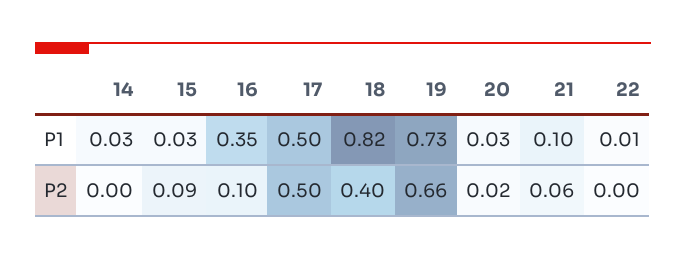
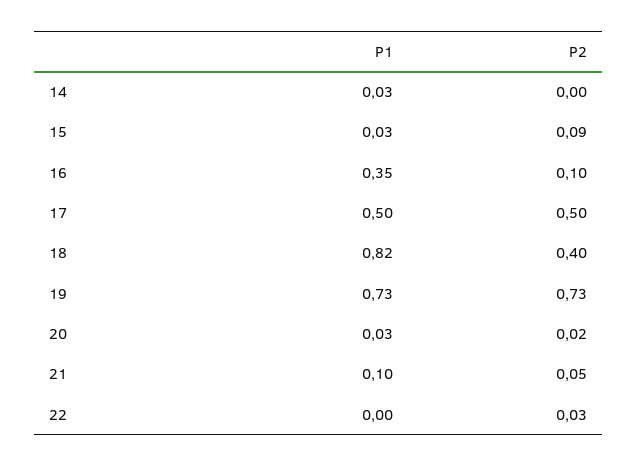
  {
    "14": {
      "P1": 0.03,
      "P2": 0
    },
    "15": {
      "P1": 0.03,
      "P2": 0.09
    },
    "16": {
      "P1": 0.35,
      "P2": 0.1
    },
    "17": {
      "P1": 0.5,
      "P2": 0.5
    },
    "18": {
      "P1": 0.82,
      "P2": 0.4
    },
    "19": {
      "P1": 0.73,
-     "P2": 0.66
+     "P2": 0.73
    },
    "20": {
      "P1": 0.03,
      "P2": 0.02
    },
    "21": {
      "P1": 0.1,
-     "P2": 0.06
+     "P2": 0.05
    },
    "22": {
-     "P1": 0.01,
+     "P1": 0,
-     "P2": 0
+     "P2": 0.03
    }
  }

